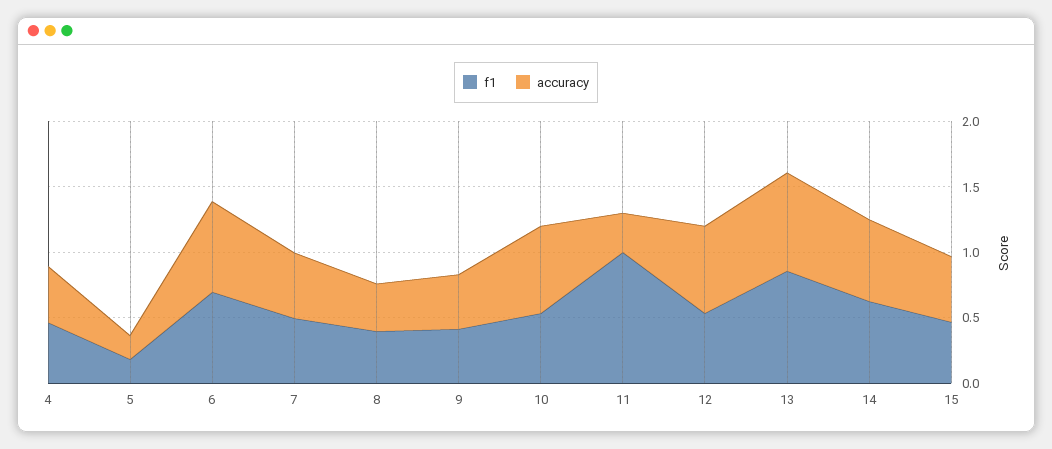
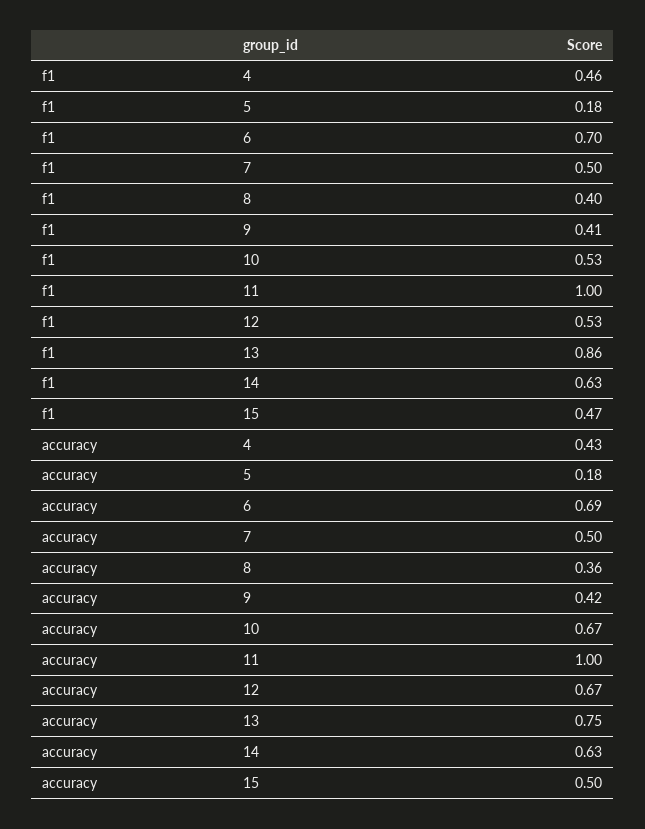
  {
    "f1": {
      "4": 0.46,
      "5": 0.18,
      "6": 0.7,
      "7": 0.5,
      "8": 0.4,
      "9": 0.41,
      "10": 0.53,
      "11": 1,
      "12": 0.53,
      "13": 0.86,
      "14": 0.63,
      "15": 0.47
    },
    "accuracy": {
      "4": 0.43,
      "5": 0.18,
      "6": 0.69,
      "7": 0.5,
      "8": 0.36,
      "9": 0.42,
      "10": 0.67,
-     "11": 0.3,
+     "11": 1,
      "12": 0.67,
      "13": 0.75,
      "14": 0.63,
      "15": 0.5
    }
  }

